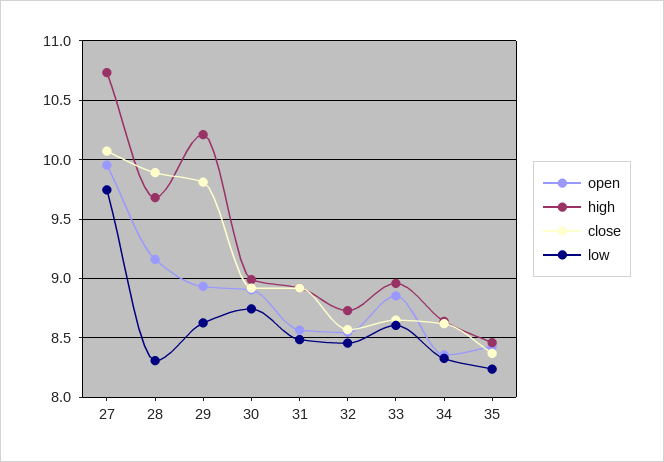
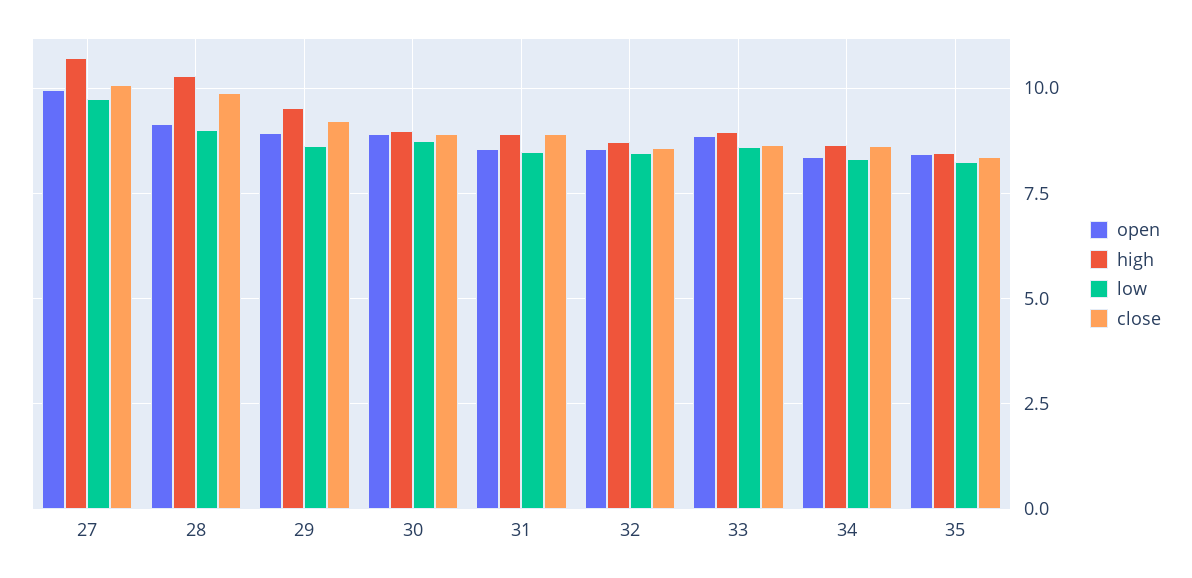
  {
    "open": {
      "27": 10,
      "28": 9.2,
      "29": 8.9,
      "30": 8.9,
      "31": 8.6,
      "32": 8.5,
      "33": 8.9,
      "34": 8.4,
      "35": 8.4
    },
    "high": {
      "27": 10.7,
-     "28": 9.7,
+     "28": 10.25,
-     "29": 10.2,
+     "29": 9.5,
      "30": 9,
      "31": 8.9,
      "32": 8.7,
      "33": 9,
      "34": 8.6,
      "35": 8.5
    },
    "close": {
      "27": 10.1,
      "28": 9.9,
-     "29": 9.8,
+     "29": 9.25,
      "30": 8.9,
      "31": 8.9,
      "32": 8.6,
      "33": 8.7,
      "34": 8.6,
      "35": 8.4
    },
    "low": {
      "27": 9.7,
-     "28": 8.3,
+     "28": 9,
      "29": 8.6,
      "30": 8.7,
      "31": 8.5,
      "32": 8.5,
      "33": 8.6,
      "34": 8.3,
      "35": 8.2
    }
  }

